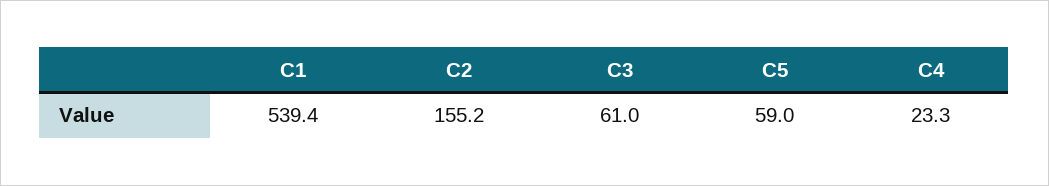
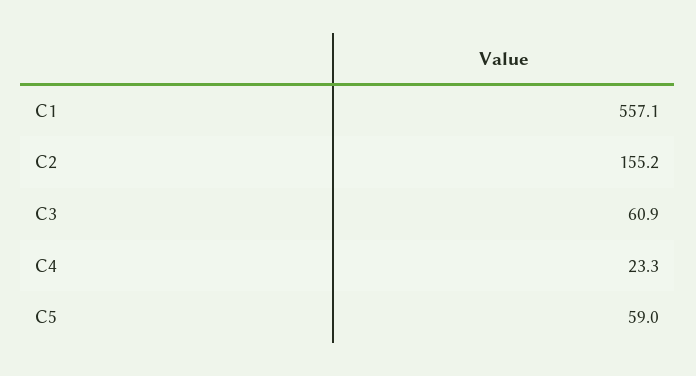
  {
-   "C1": 539.4,
+   "C1": 557.1,
    "C2": 155.2,
-   "C3": 61,
+   "C3": 60.9,
    "C5": 59,
    "C4": 23.3
  }

